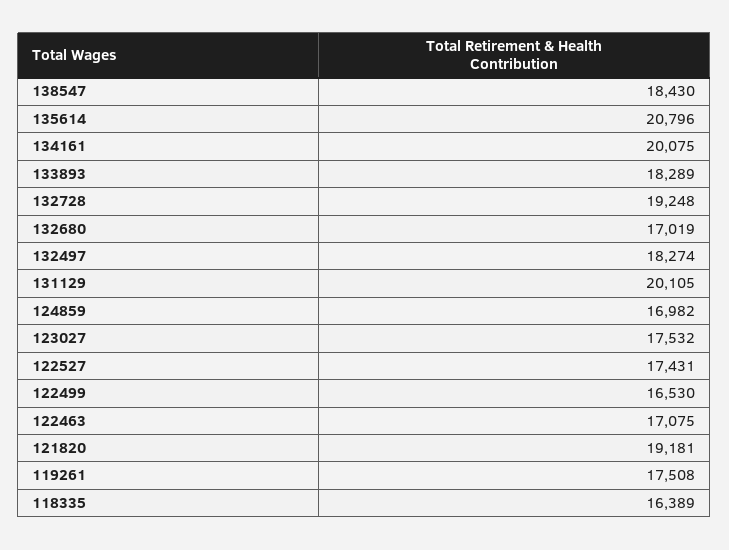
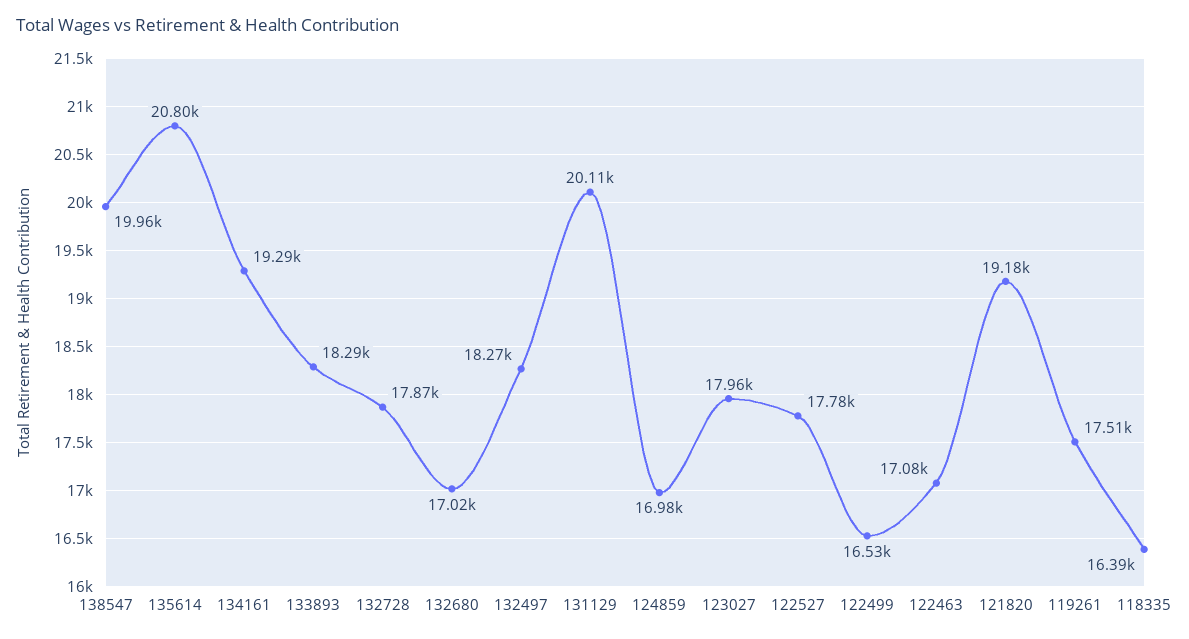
  {
-   "138547": 18430,
+   "138547": 19960,
    "135614": 20796,
-   "134161": 20075,
+   "134161": 19290,
    "133893": 18289,
-   "132728": 19248,
+   "132728": 17870,
    "132680": 17019,
    "132497": 18274,
    "131129": 20105,
    "124859": 16982,
-   "123027": 17532,
+   "123027": 17960,
-   "122527": 17431,
+   "122527": 17780,
    "122499": 16530,
    "122463": 17075,
    "121820": 19181,
    "119261": 17508,
    "118335": 16389
  }

